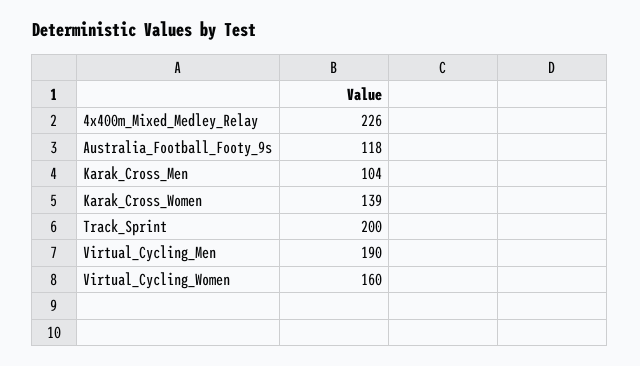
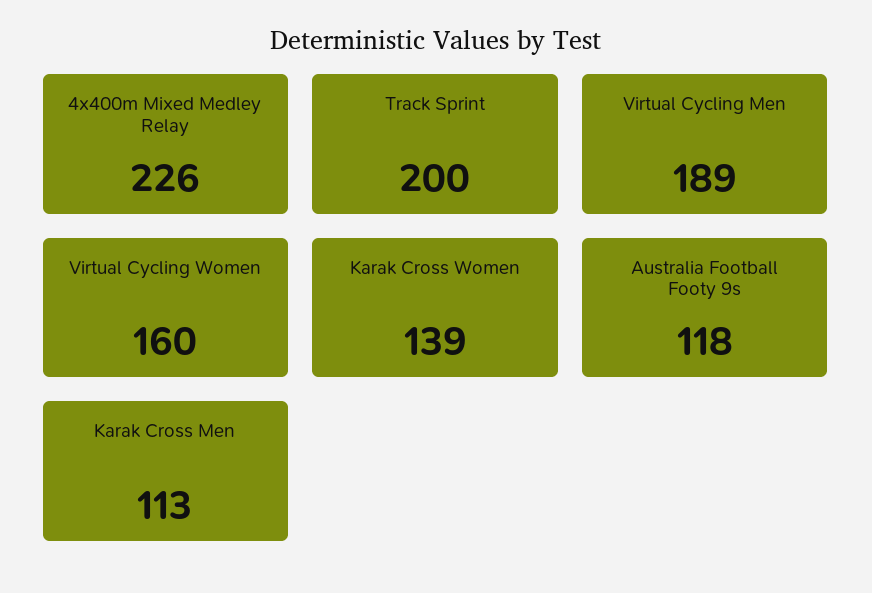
  {
    "4x400m_Mixed_Medley_Relay": 226,
    "Australia_Football_Footy_9s": 118,
-   "Karak_Cross_Men": 104,
+   "Karak_Cross_Men": 113,
    "Karak_Cross_Women": 139,
    "Track_Sprint": 200,
-   "Virtual_Cycling_Men": 190,
+   "Virtual_Cycling_Men": 189,
    "Virtual_Cycling_Women": 160
  }

